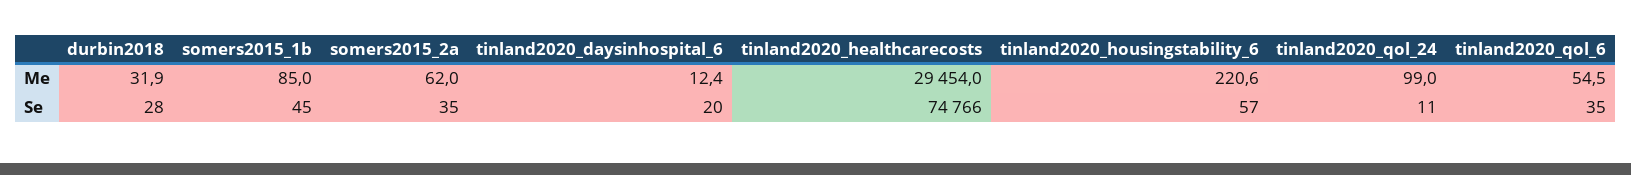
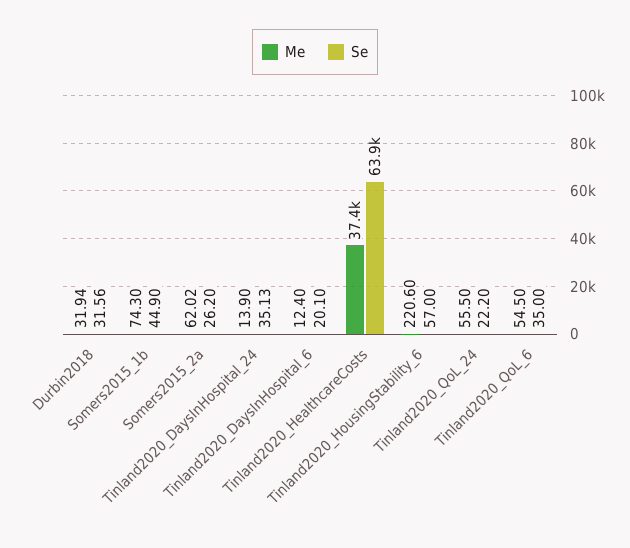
  {
    "Me": {
      "durbin2018": 31.94,
-     "somers2015_1b": 85,
+     "somers2015_1b": 74.3,
      "somers2015_2a": 62.02,
      "tinland2020_daysinhospital_6": 12.4,
-     "tinland2020_healthcarecosts": 29454,
+     "tinland2020_healthcarecosts": 37400,
      "tinland2020_housingstability_6": 220.6,
-     "tinland2020_qol_24": 99,
+     "tinland2020_qol_24": 55.5,
-     "tinland2020_qol_6": 54.5
+     "tinland2020_qol_6": 54.5,
+     "Tinland2020_DaysInHospital_24": 13.9
    },
    "Se": {
-     "durbin2018": 28,
+     "durbin2018": 31.56,
      "somers2015_1b": 44.9,
-     "somers2015_2a": 35,
+     "somers2015_2a": 26.2,
      "tinland2020_daysinhospital_6": 20.1,
-     "tinland2020_healthcarecosts": 74766,
+     "tinland2020_healthcarecosts": 63900,
      "tinland2020_housingstability_6": 57,
-     "tinland2020_qol_24": 11,
+     "tinland2020_qol_24": 22.2,
-     "tinland2020_qol_6": 35
+     "tinland2020_qol_6": 35,
+     "Tinland2020_DaysInHospital_24": 35.13
    }
  }

